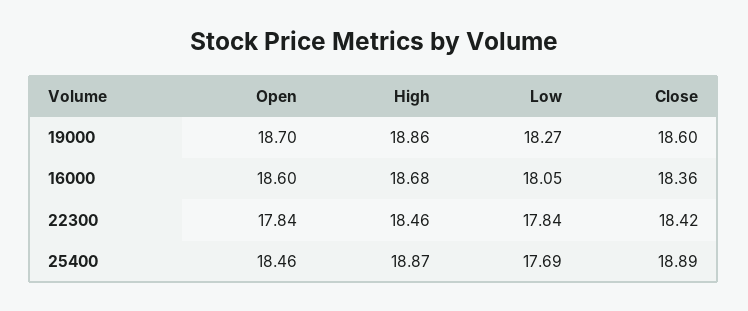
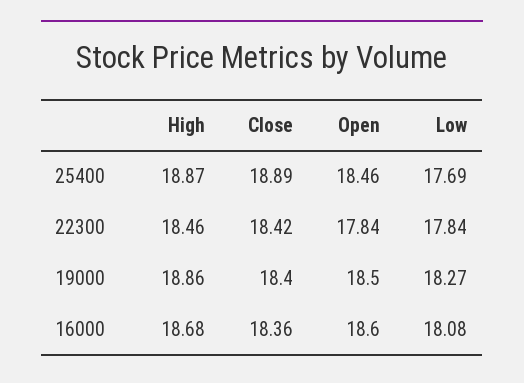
  {
    "Open": {
-     "19000": 18.7,
+     "19000": 18.5,
      "16000": 18.6,
      "22300": 17.84,
      "25400": 18.46
    },
    "High": {
      "19000": 18.86,
      "16000": 18.68,
      "22300": 18.46,
      "25400": 18.87
    },
    "Low": {
      "19000": 18.27,
-     "16000": 18.05,
+     "16000": 18.08,
      "22300": 17.84,
      "25400": 17.69
    },
    "Close": {
-     "19000": 18.6,
+     "19000": 18.4,
      "16000": 18.36,
      "22300": 18.42,
      "25400": 18.89
    }
  }

